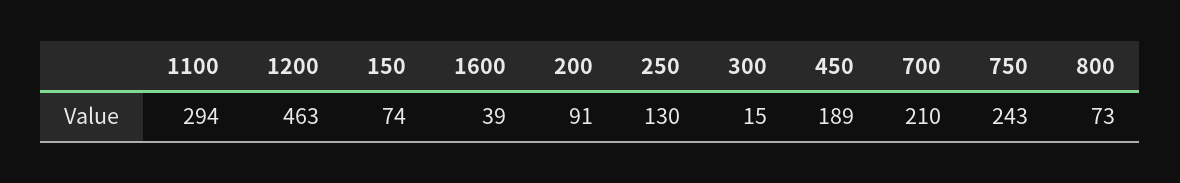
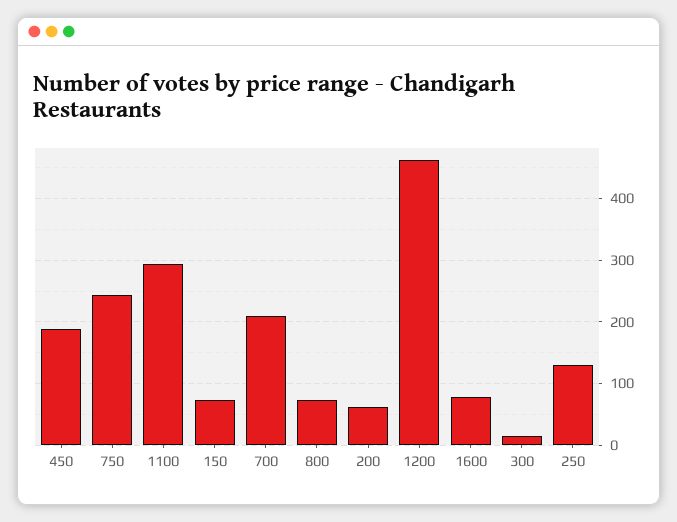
  {
    "1100": 294,
    "1200": 463,
    "150": 74,
-   "1600": 39,
+   "1600": 80,
-   "200": 91,
+   "200": 60,
    "250": 130,
    "300": 15,
    "450": 189,
    "700": 210,
    "750": 243,
    "800": 73
  }

